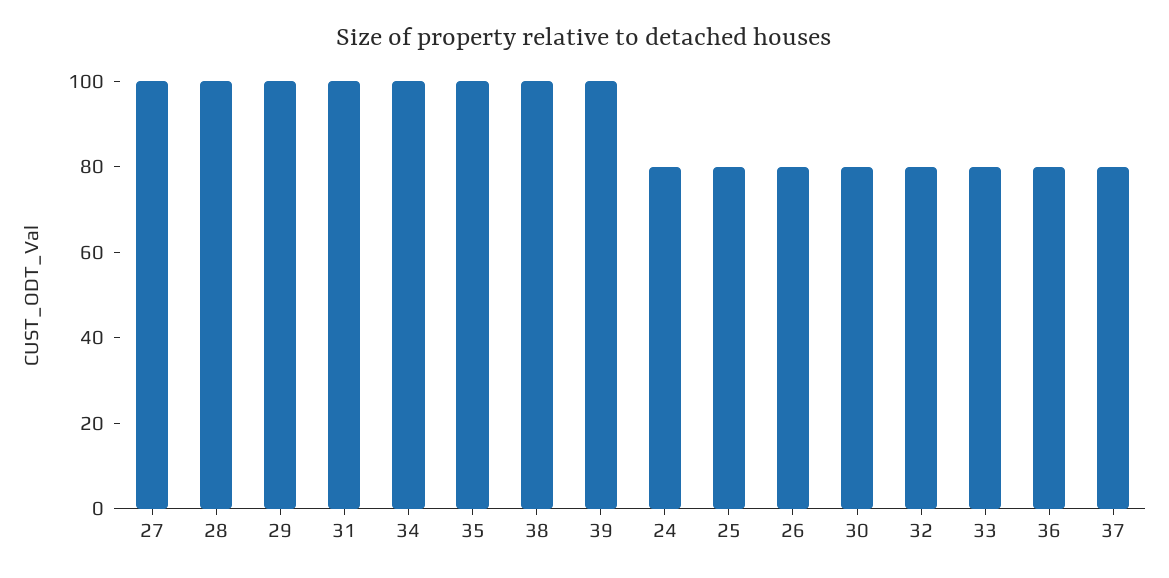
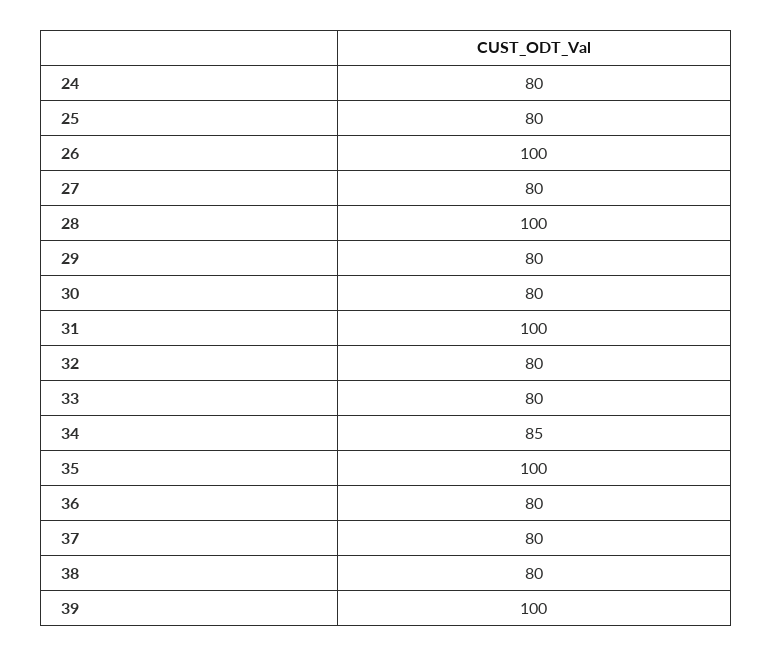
  {
-   "27": 100,
+   "27": 80,
    "28": 100,
-   "29": 100,
+   "29": 80,
    "31": 100,
-   "34": 100,
+   "34": 85,
    "35": 100,
-   "38": 100,
+   "38": 80,
    "39": 100,
    "24": 80,
    "25": 80,
-   "26": 80,
+   "26": 100,
    "30": 80,
    "32": 80,
    "33": 80,
    "36": 80,
    "37": 80
  }

